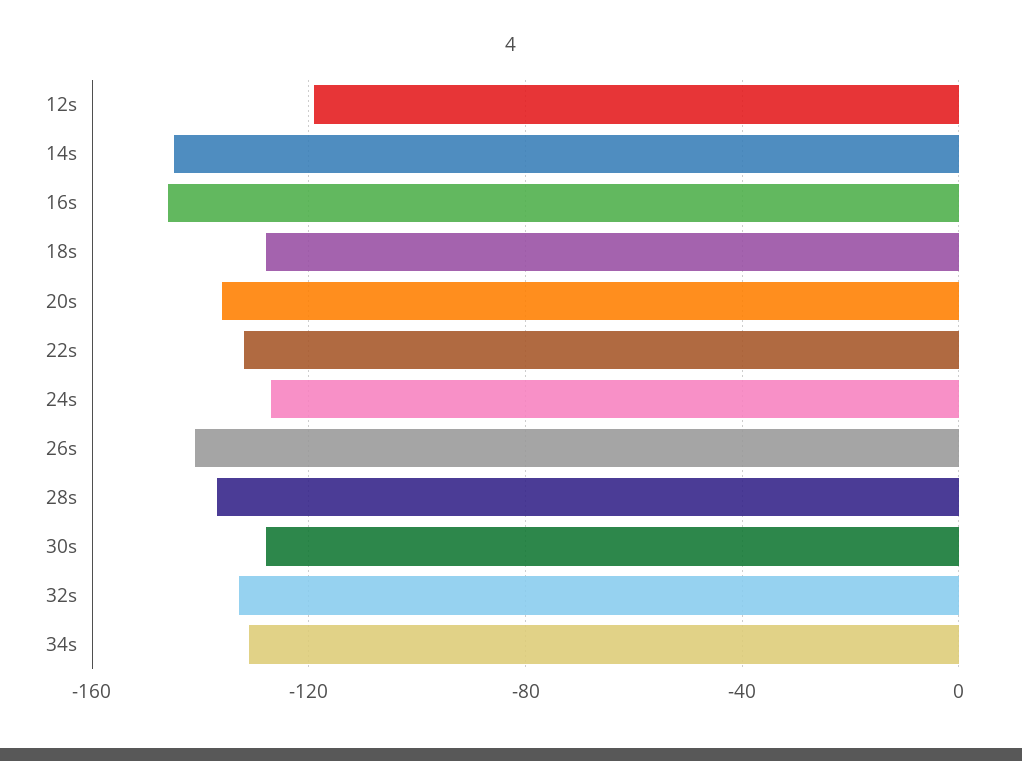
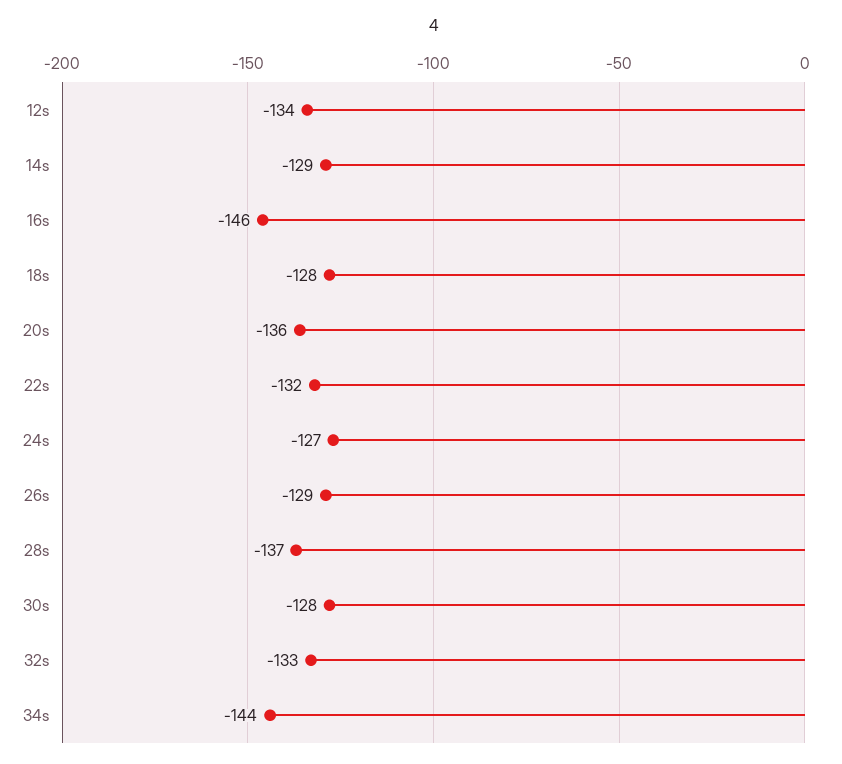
  {
-   "12s": -120,
+   "12s": -134,
-   "14s": -145,
+   "14s": -129,
    "16s": -146,
    "18s": -128,
    "20s": -136,
    "22s": -132,
    "24s": -127,
-   "26s": -140,
+   "26s": -129,
    "28s": -137,
    "30s": -128,
    "32s": -133,
-   "34s": -130
+   "34s": -144
  }

